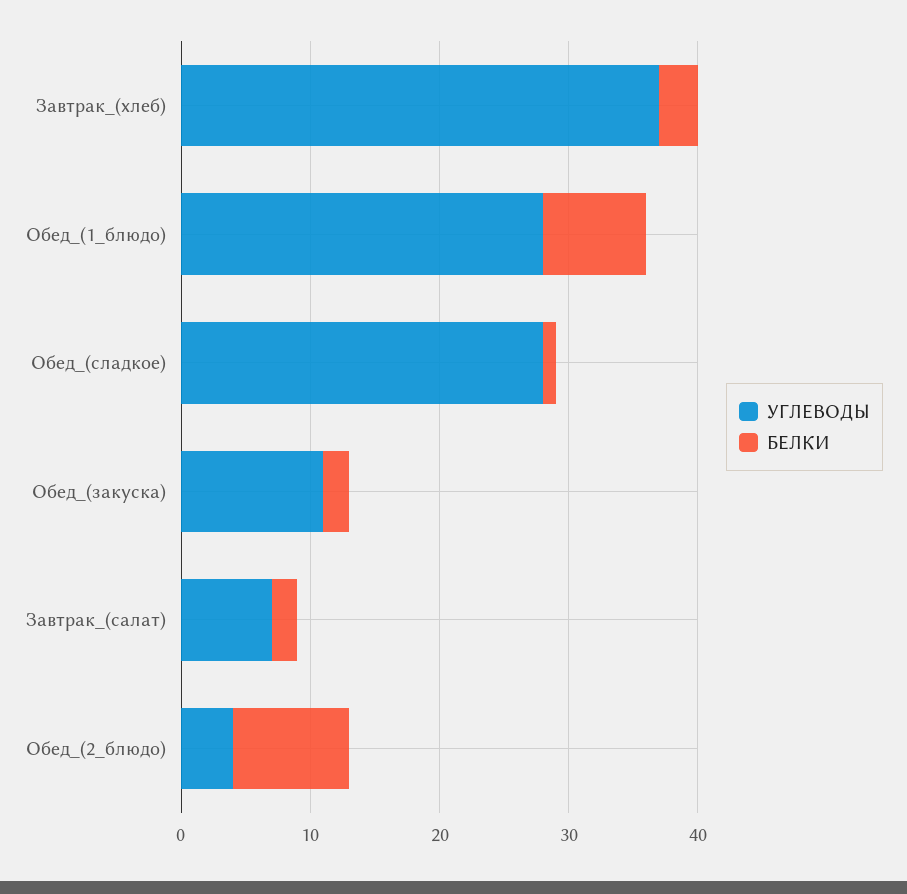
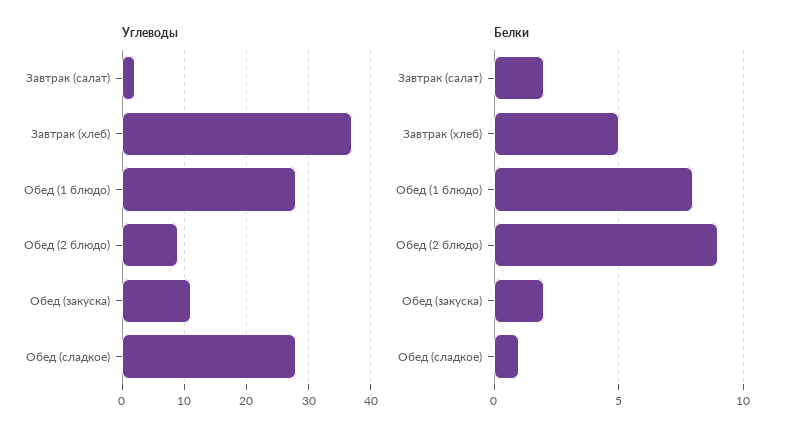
  {
    "УГЛЕВОДЫ": {
      "Завтрак_(хлеб)": 37,
      "Обед_(1_блюдо)": 28,
      "Обед_(сладкое)": 28,
      "Обед_(закуска)": 11,
-     "Завтрак_(салат)": 7,
+     "Завтрак_(салат)": 2,
-     "Обед_(2_блюдо)": 4
+     "Обед_(2_блюдо)": 9
    },
    "БЕЛКИ": {
-     "Завтрак_(хлеб)": 3,
+     "Завтрак_(хлеб)": 5,
      "Обед_(1_блюдо)": 8,
      "Обед_(сладкое)": 1,
      "Обед_(закуска)": 2,
      "Завтрак_(салат)": 2,
      "Обед_(2_блюдо)": 9
    }
  }

